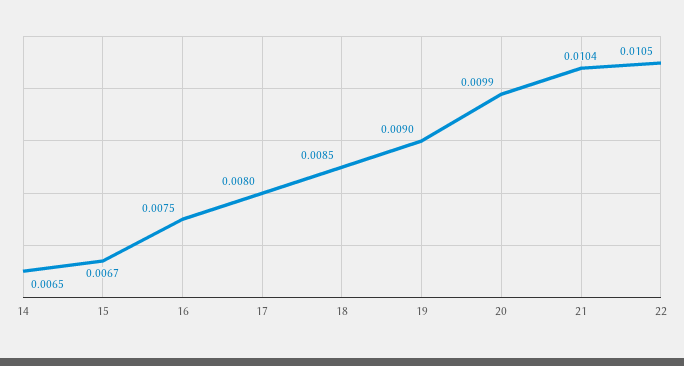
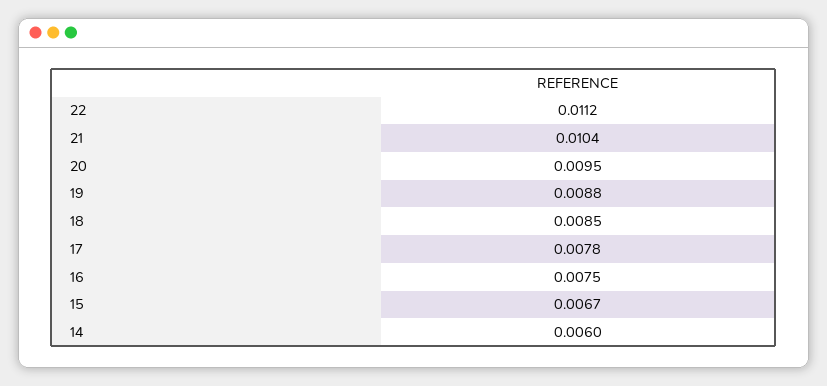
  {
-   "14": 0.0065,
+   "14": 0.006,
    "15": 0.0067,
    "16": 0.0075,
-   "17": 0.008,
+   "17": 0.0078,
    "18": 0.0085,
-   "19": 0.009,
+   "19": 0.0088,
-   "20": 0.0099,
+   "20": 0.0095,
    "21": 0.0104,
-   "22": 0.0105
+   "22": 0.0112
  }

